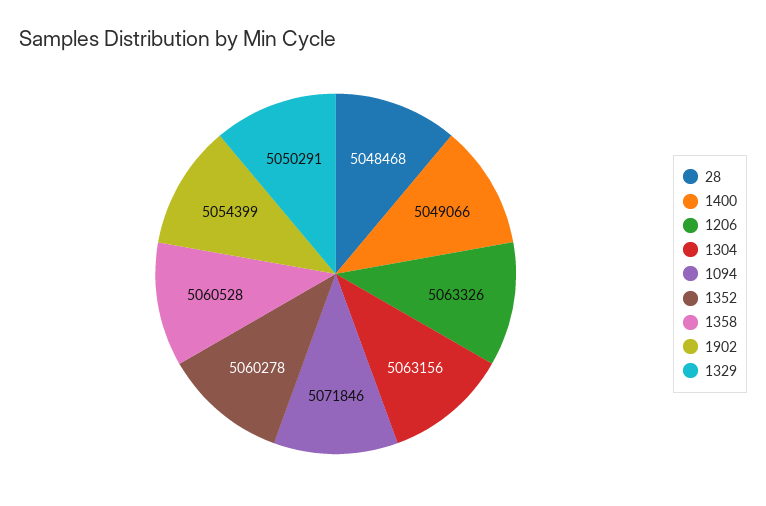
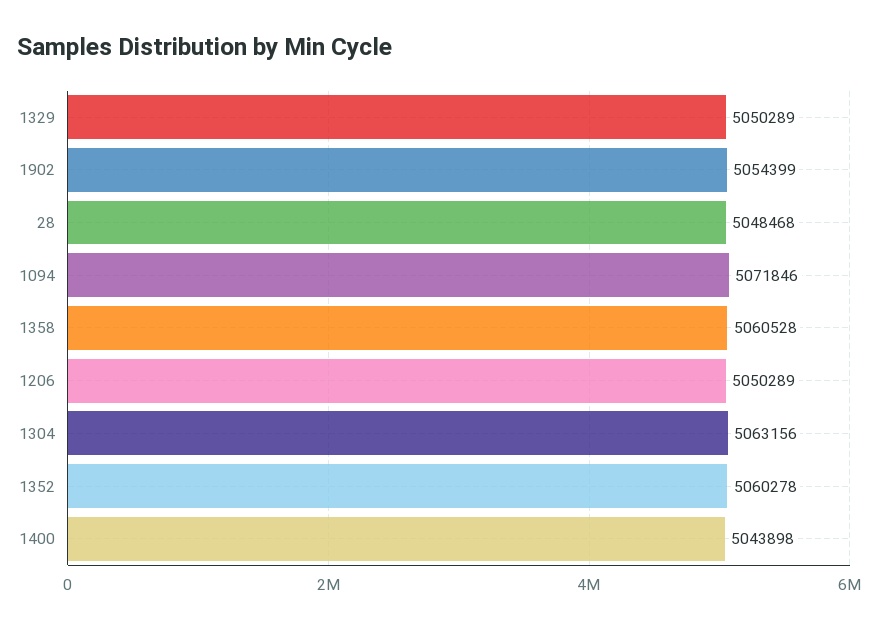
  {
    "28": 5048468,
-   "1400": 5049066,
+   "1400": 5043898,
-   "1206": 5063326,
+   "1206": 5050289,
    "1304": 5063156,
    "1094": 5071846,
    "1352": 5060278,
    "1358": 5060528,
    "1902": 5054399,
-   "1329": 5050291
+   "1329": 5050289
  }

